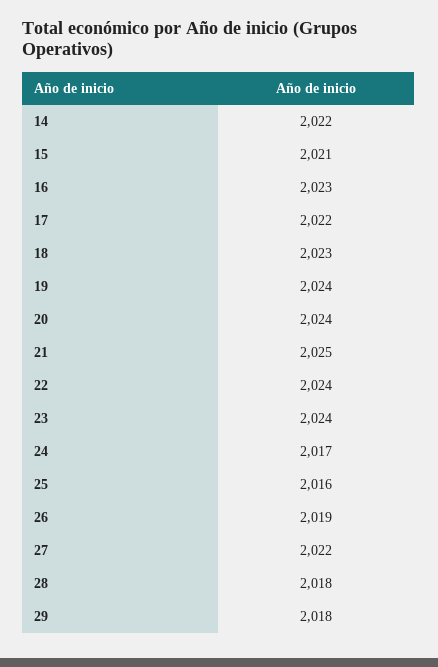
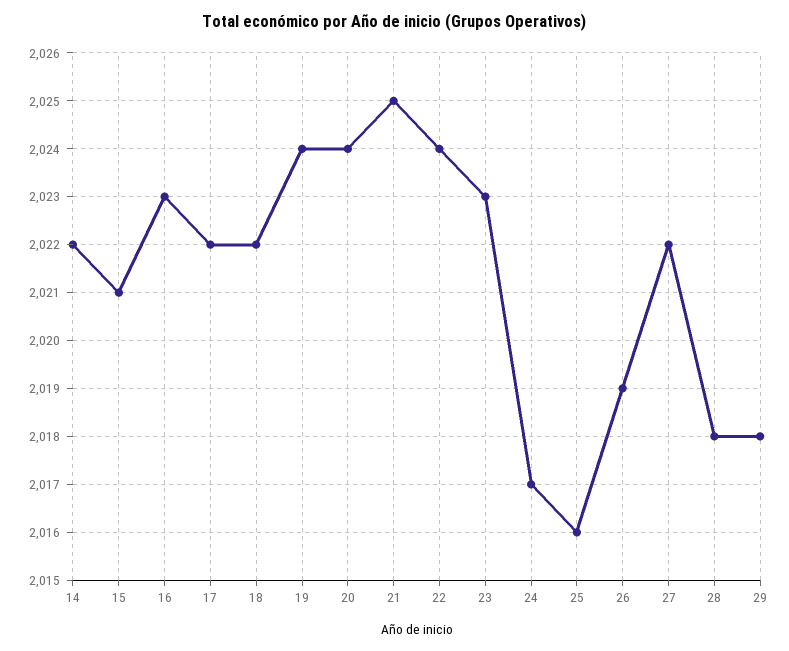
  {
    "14": 2022,
    "15": 2021,
    "16": 2023,
    "17": 2022,
-   "18": 2023,
+   "18": 2022,
    "19": 2024,
    "20": 2024,
    "21": 2025,
    "22": 2024,
-   "23": 2024,
+   "23": 2023,
    "24": 2017,
    "25": 2016,
    "26": 2019,
    "27": 2022,
    "28": 2018,
    "29": 2018
  }

